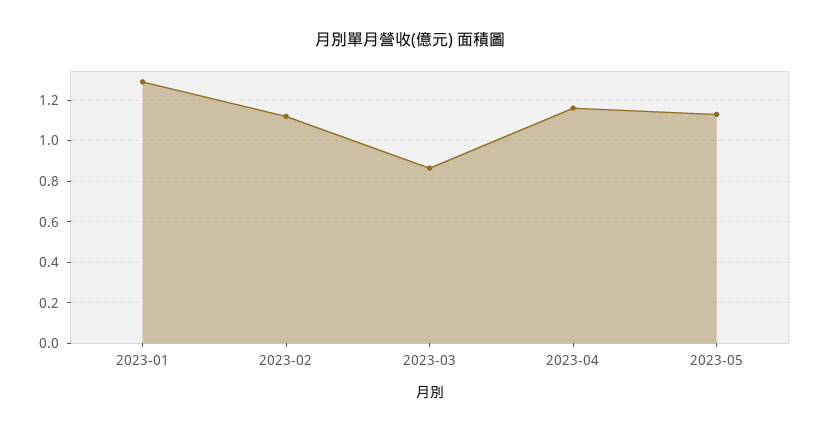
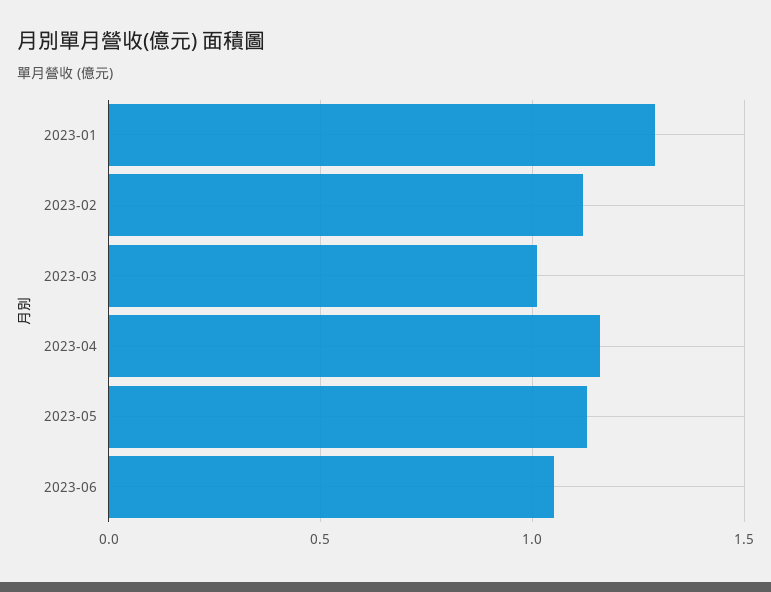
  {
    "2023-01": 1.3,
    "2023-02": 1.1,
-   "2023-03": 0.85,
+   "2023-03": 1,
    "2023-04": 1.15,
-   "2023-05": 1.15
+   "2023-05": 1.15,
+   "2023-06": 1.05
  }

